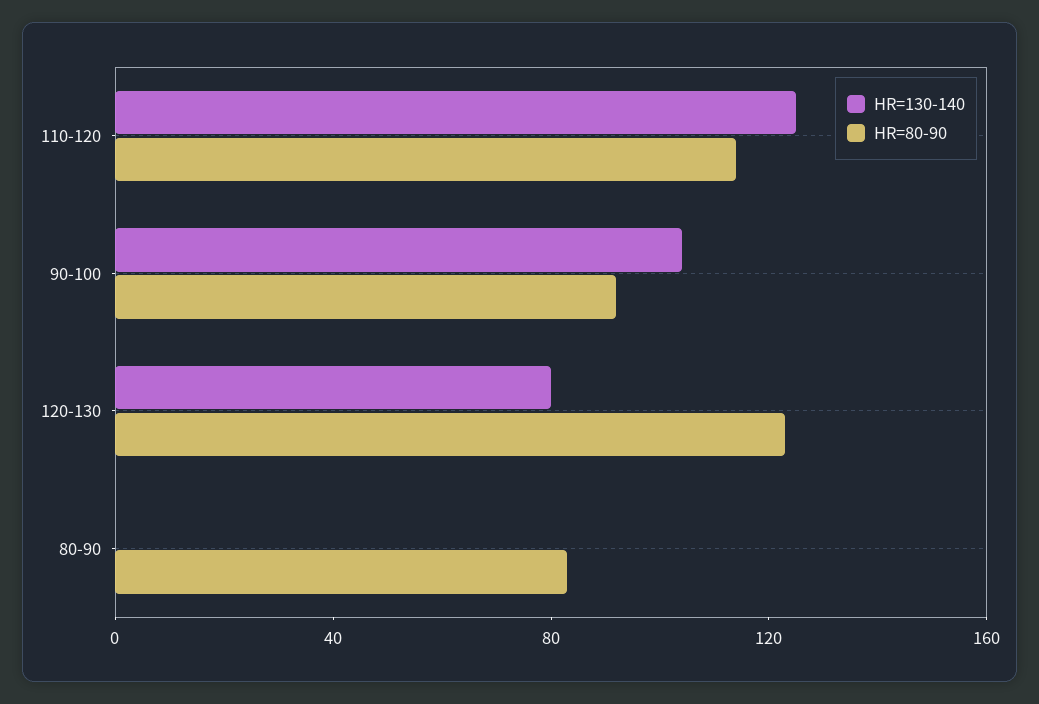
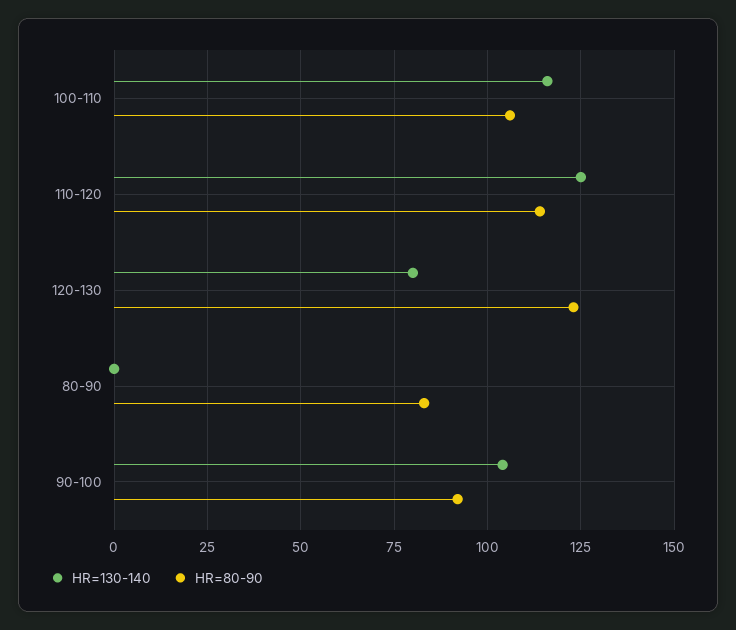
  {
    "HR=130-140": {
      "110-120": 125,
      "90-100": 105,
      "120-130": 80,
-     "80-90": 0
+     "80-90": 0,
+     "100-110": 115
    },
    "HR=80-90": {
      "110-120": 115,
      "90-100": 90,
      "120-130": 125,
-     "80-90": 85
+     "80-90": 85,
+     "100-110": 105
    }
  }

